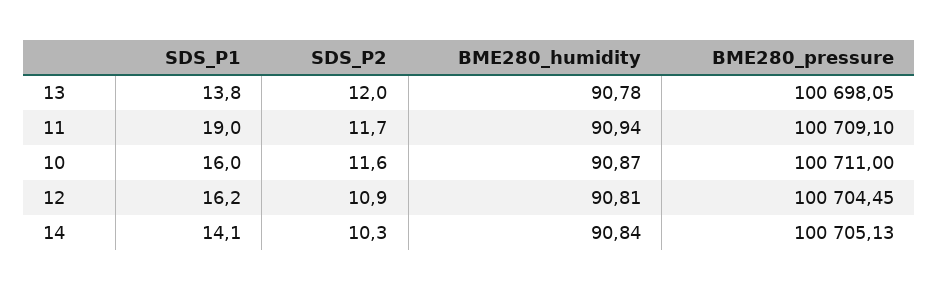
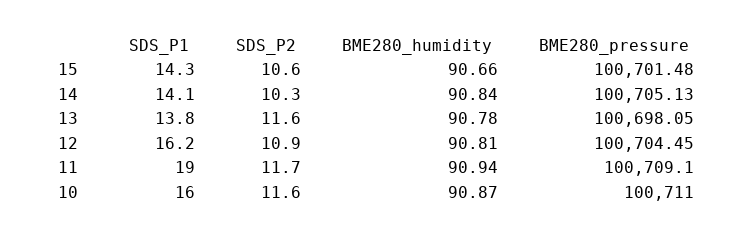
  {
    "SDS_P1": {
      "13": 13.8,
      "11": 19,
      "10": 16,
      "12": 16.2,
-     "14": 14.1
+     "14": 14.1,
+     "15": 14.3
    },
    "SDS_P2": {
-     "13": 12,
+     "13": 11.6,
      "11": 11.7,
      "10": 11.6,
      "12": 10.9,
-     "14": 10.3
+     "14": 10.3,
+     "15": 10.6
    },
    "BME280_humidity": {
      "13": 90.78,
      "11": 90.94,
      "10": 90.87,
      "12": 90.81,
-     "14": 90.84
+     "14": 90.84,
+     "15": 90.66
    },
    "BME280_pressure": {
      "13": 100698.05,
      "11": 100709.1,
      "10": 100711,
      "12": 100704.45,
-     "14": 100705.13
+     "14": 100705.13,
+     "15": 100701.48
    }
  }

